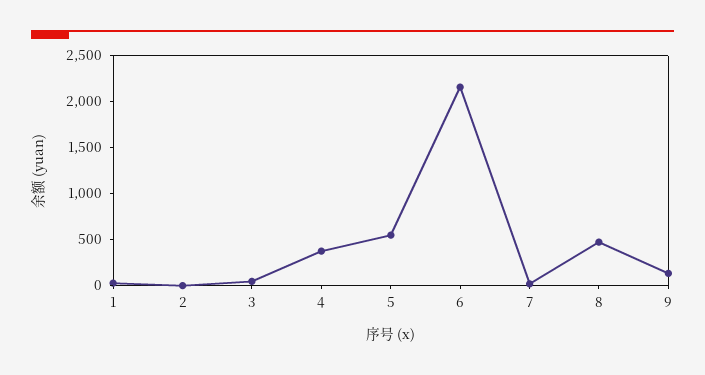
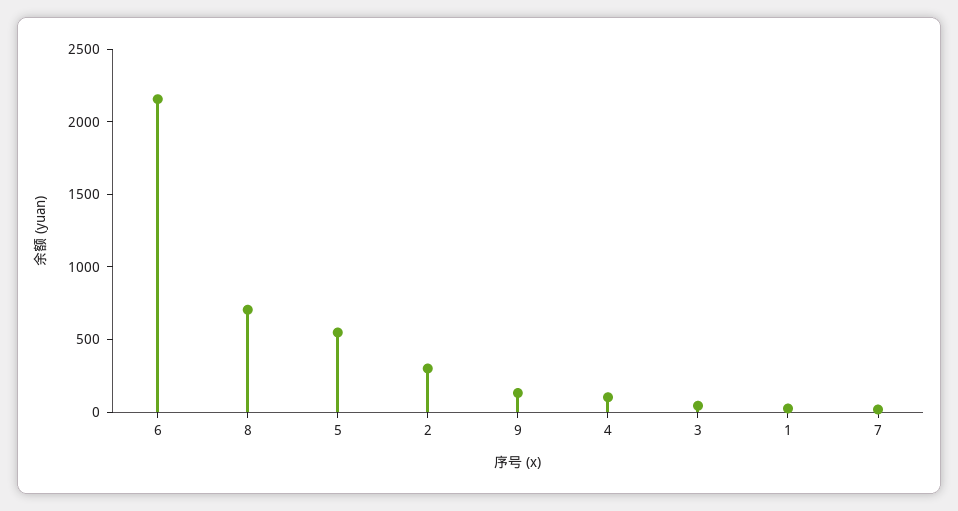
  {
    "1": 0,
-   "2": 0,
+   "2": 300,
    "3": 0,
-   "4": 400,
+   "4": 100,
    "5": 500,
    "6": 2200,
    "7": 0,
-   "8": 500,
+   "8": 700,
    "9": 100
  }

